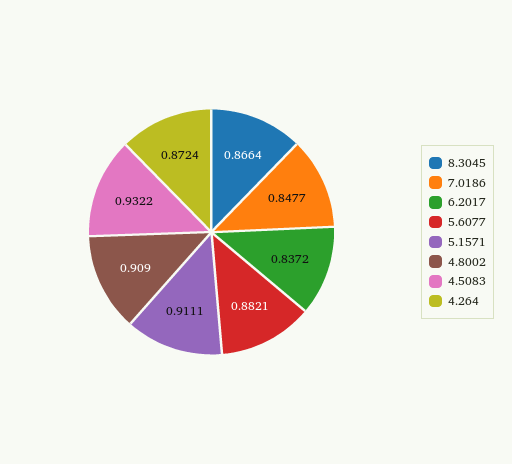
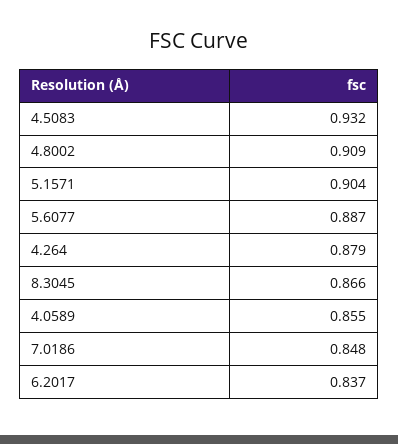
  {
    "8.3045": 0.8664,
    "7.0186": 0.8477,
    "6.2017": 0.8372,
-   "5.6077": 0.8821,
+   "5.6077": 0.887,
-   "5.1571": 0.9111,
+   "5.1571": 0.904,
    "4.8002": 0.909,
    "4.5083": 0.9322,
-   "4.264": 0.8724
+   "4.264": 0.879,
+   "4.0589": 0.855
  }

